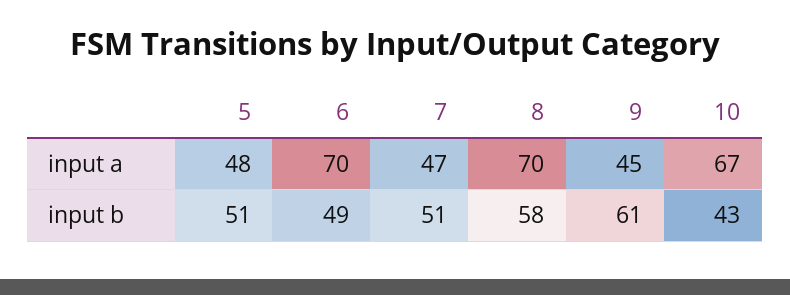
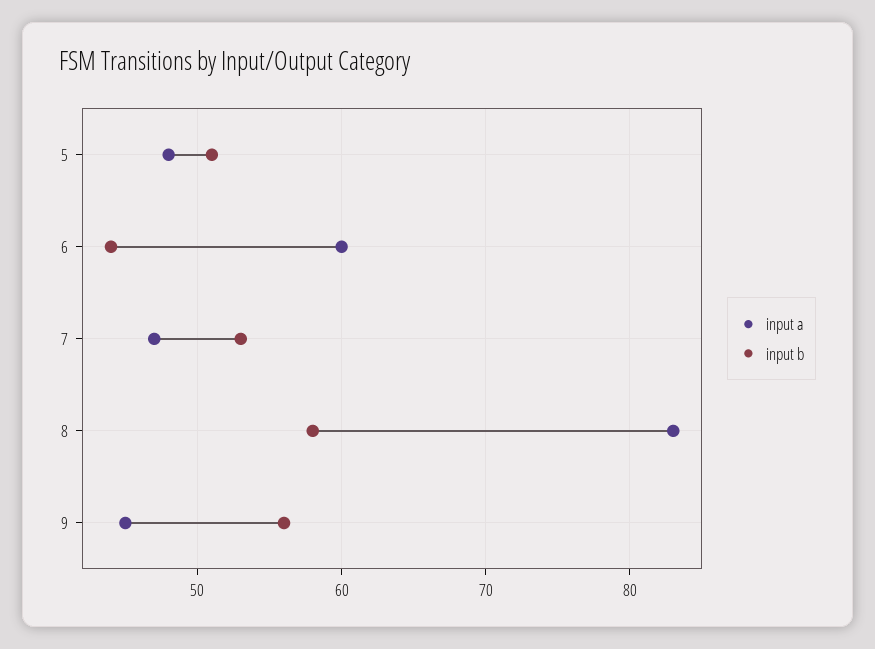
  {
    "input a": {
      "5": 48,
-     "6": 70,
+     "6": 60,
      "7": 47,
-     "8": 70,
+     "8": 83,
-     "9": 45,
+     "9": 45
-     "10": 67
    },
    "input b": {
      "5": 51,
-     "6": 49,
+     "6": 44,
-     "7": 51,
+     "7": 53,
      "8": 58,
-     "9": 61,
+     "9": 56
-     "10": 43
    }
  }

